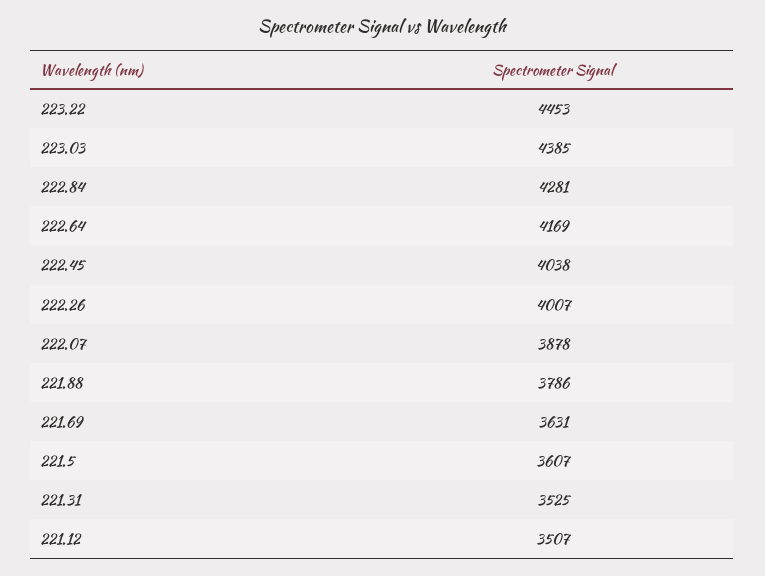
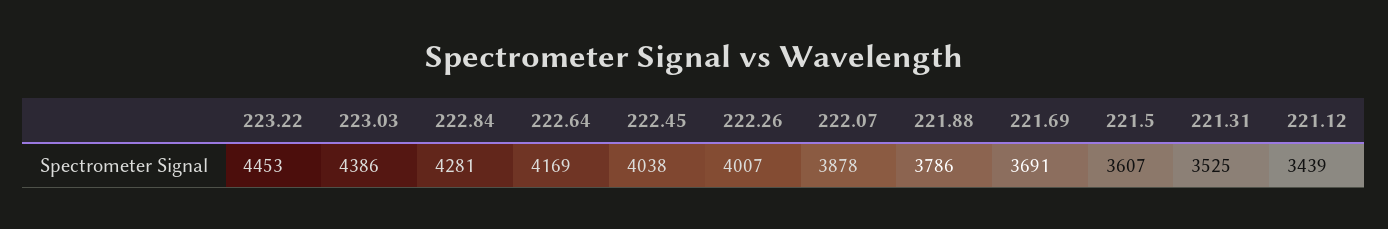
  {
    "223.22": 4453,
-   "223.03": 4385,
+   "223.03": 4386,
    "222.84": 4281,
    "222.64": 4169,
    "222.45": 4038,
    "222.26": 4007,
    "222.07": 3878,
    "221.88": 3786,
-   "221.69": 3631,
+   "221.69": 3691,
    "221.5": 3607,
    "221.31": 3525,
-   "221.12": 3507
+   "221.12": 3439
  }

